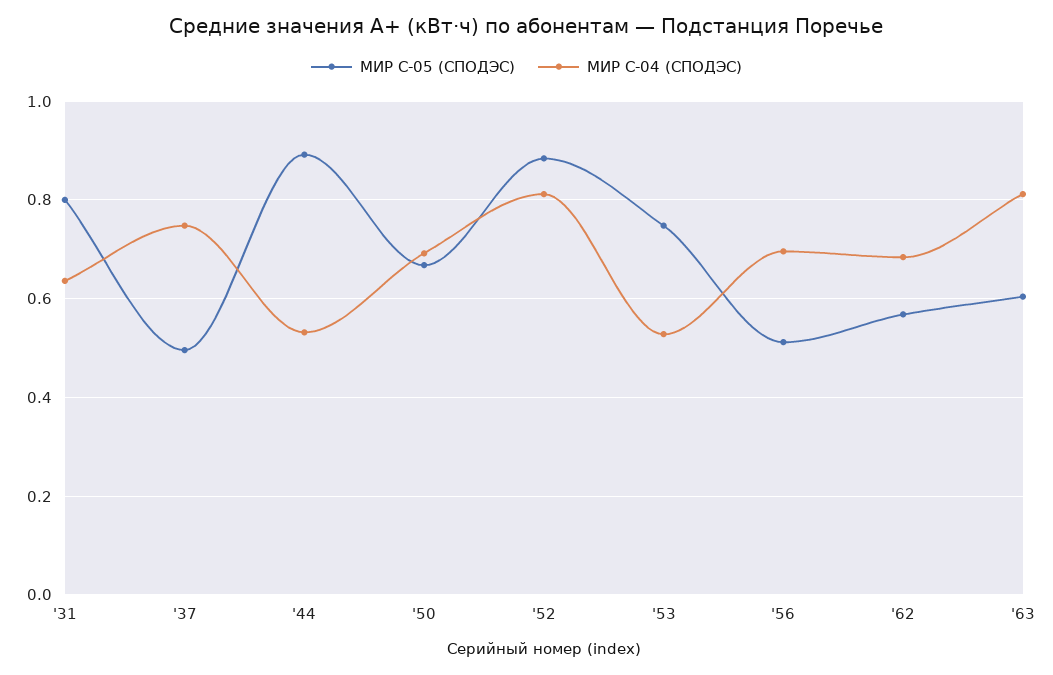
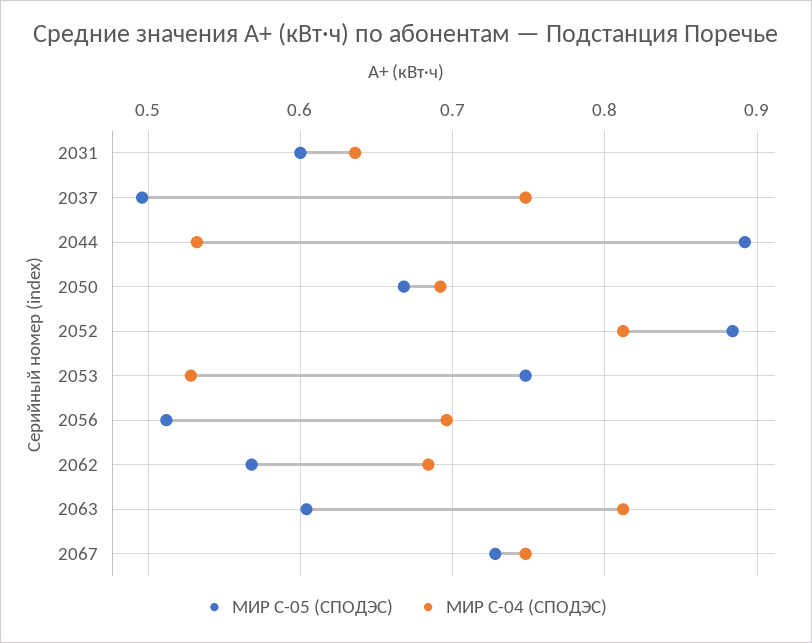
  {
    "МИР С-05 (СПОДЭС)": {
-     "'31": 0.8,
+     "'31": 0.6,
      "'37": 0.5,
      "'44": 0.89,
      "'50": 0.67,
      "'52": 0.88,
      "'53": 0.75,
      "'56": 0.51,
      "'62": 0.57,
-     "'63": 0.6
+     "'63": 0.6,
+     "2067": 0.73
    },
    "МИР С-04 (СПОДЭС)": {
      "'31": 0.64,
      "'37": 0.75,
      "'44": 0.53,
      "'50": 0.69,
      "'52": 0.81,
      "'53": 0.53,
      "'56": 0.7,
      "'62": 0.68,
-     "'63": 0.81
+     "'63": 0.81,
+     "2067": 0.75
    }
  }

